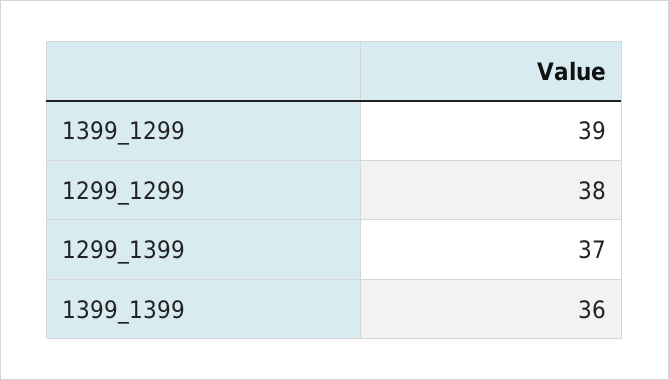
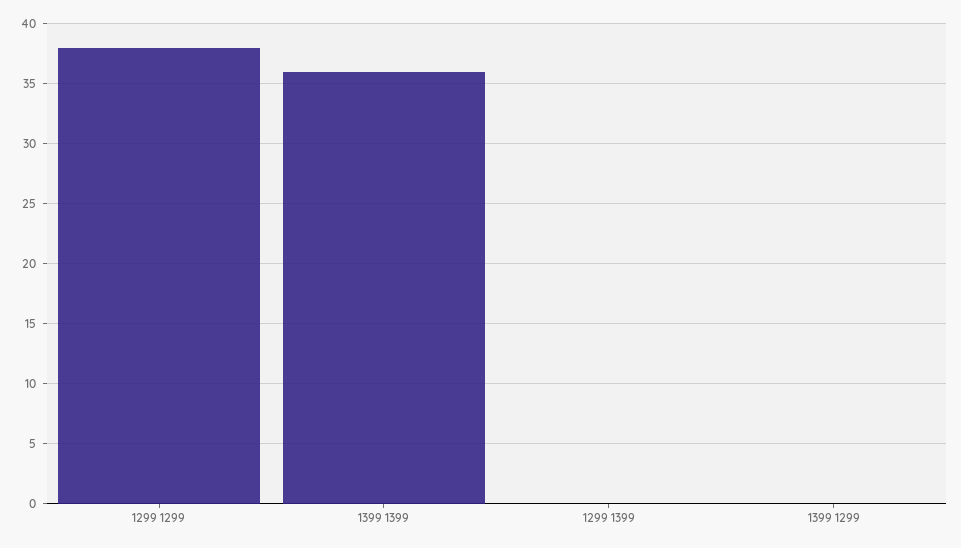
  {
-   "1399_1299": 39,
+   "1399_1299": 0,
    "1299_1299": 38,
-   "1299_1399": 37,
+   "1299_1399": 0,
    "1399_1399": 36
  }

